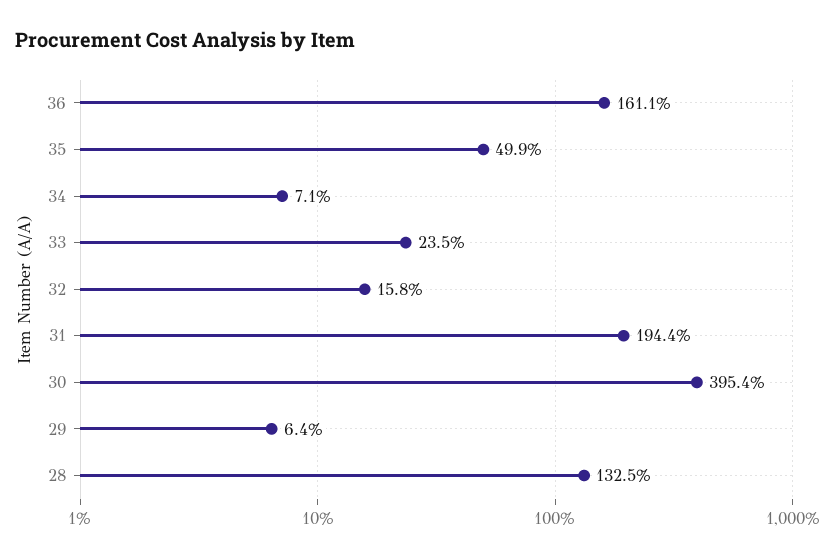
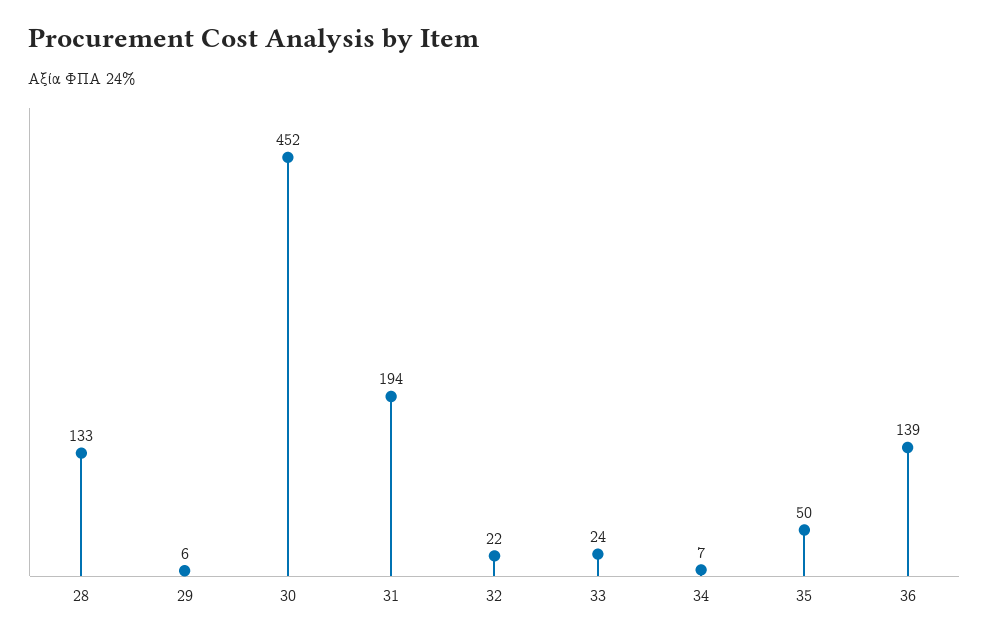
  {
-   "36": 161.1,
+   "36": 139,
    "35": 49.9,
    "34": 7.1,
    "33": 23.5,
-   "32": 15.8,
+   "32": 22,
    "31": 194.4,
-   "30": 395.4,
+   "30": 452,
    "29": 6.4,
    "28": 132.5
  }

